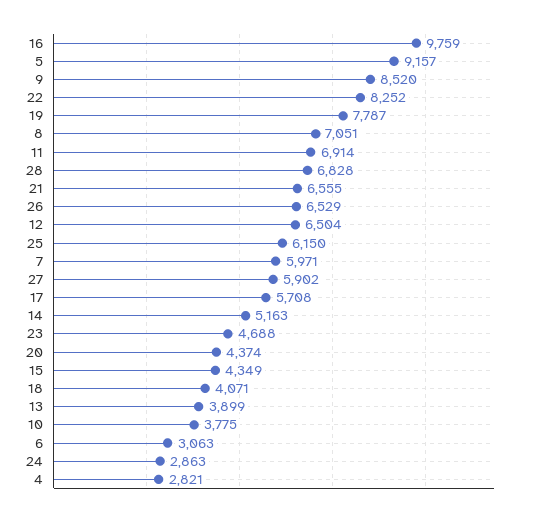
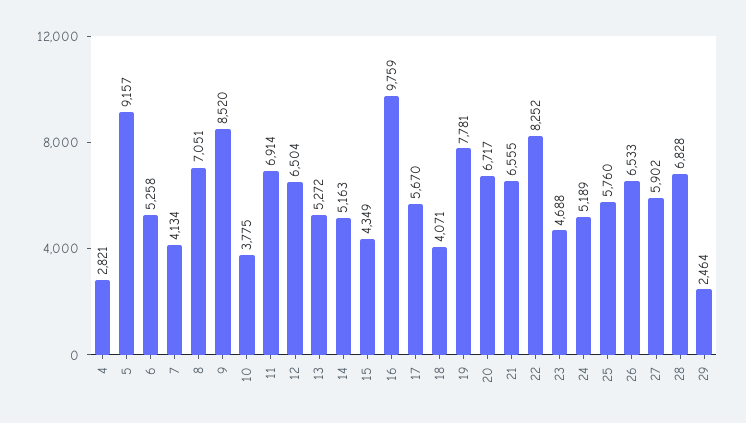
  {
    "16": 9759,
    "5": 9157,
    "9": 8520,
    "22": 8252,
-   "19": 7787,
+   "19": 7781,
    "8": 7051,
    "11": 6914,
    "28": 6828,
    "21": 6555,
-   "26": 6529,
+   "26": 6533,
    "12": 6504,
-   "25": 6150,
+   "25": 5760,
-   "7": 5971,
+   "7": 4134,
    "27": 5902,
-   "17": 5708,
+   "17": 5670,
    "14": 5163,
    "23": 4688,
-   "20": 4374,
+   "20": 6717,
    "15": 4349,
    "18": 4071,
-   "13": 3899,
+   "13": 5272,
    "10": 3775,
-   "6": 3063,
+   "6": 5258,
-   "24": 2863,
+   "24": 5189,
-   "4": 2821
+   "4": 2821,
+   "29": 2464
  }

